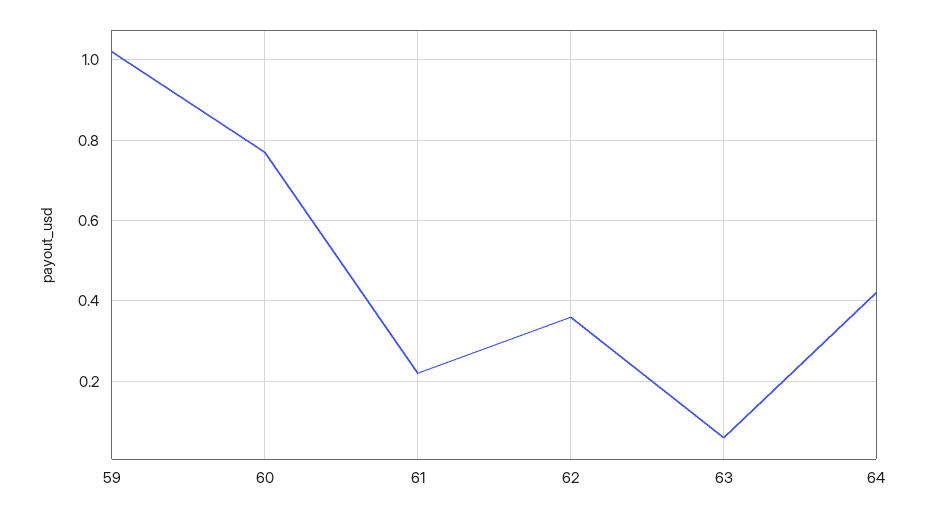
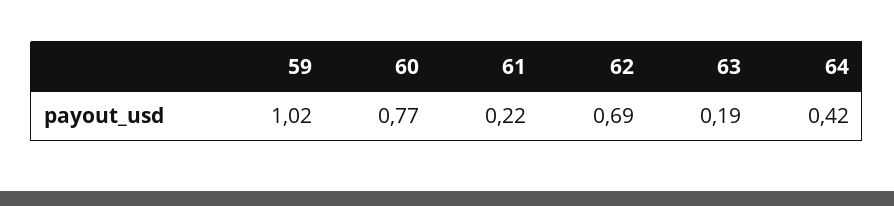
  {
    "59": 1.02,
    "60": 0.77,
    "61": 0.22,
-   "62": 0.35,
+   "62": 0.69,
-   "63": 0.05,
+   "63": 0.19,
    "64": 0.42
  }

